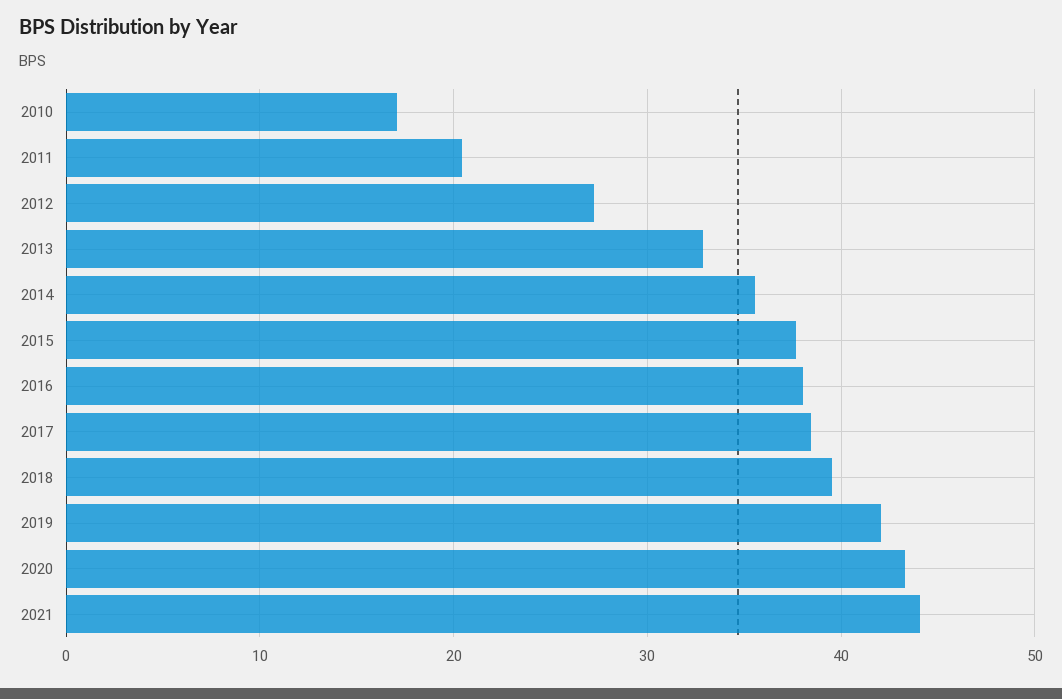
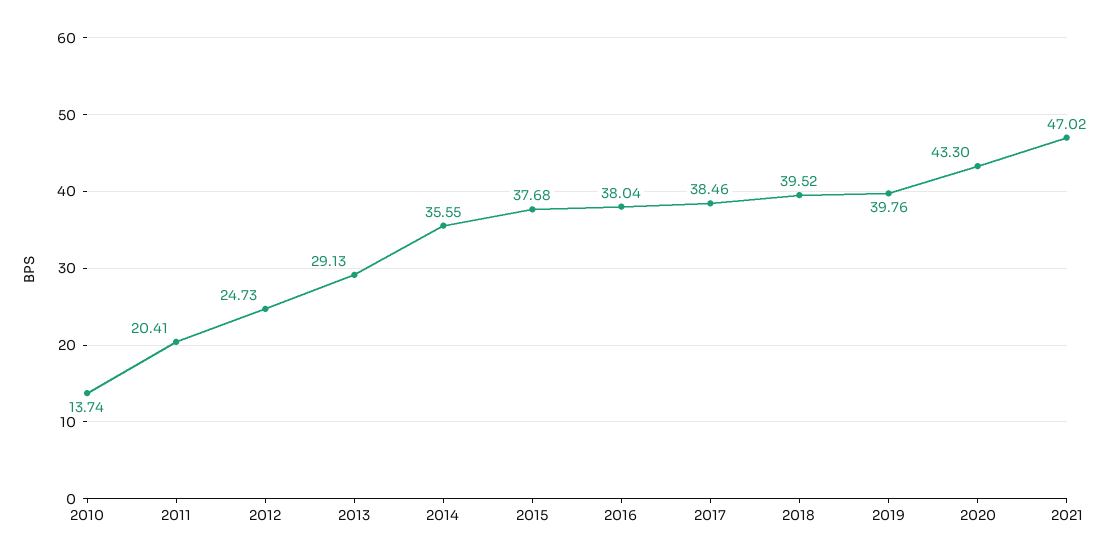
  {
-   "2010": 17,
+   "2010": 13.74,
    "2011": 20.41,
-   "2012": 27,
+   "2012": 24.73,
-   "2013": 33,
+   "2013": 29.13,
    "2014": 35.55,
    "2015": 37.68,
    "2016": 38.04,
    "2017": 38.46,
    "2018": 39.52,
-   "2019": 42,
+   "2019": 39.76,
    "2020": 43.3,
-   "2021": 44
+   "2021": 47.02
  }

